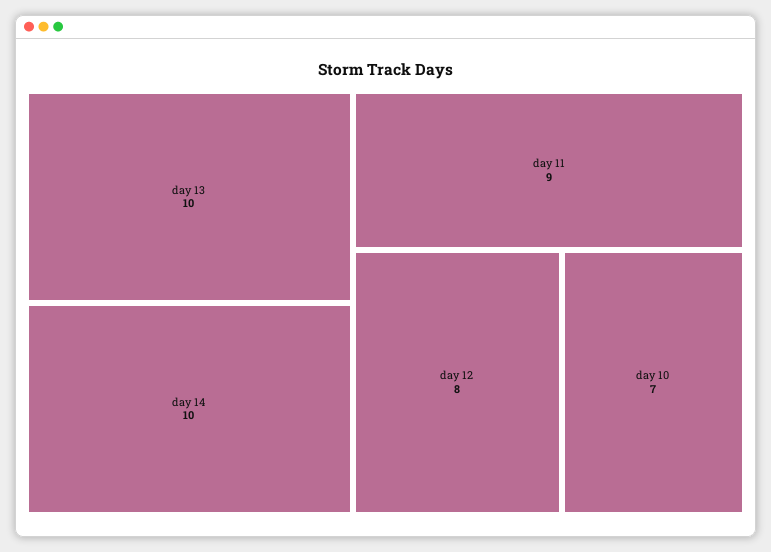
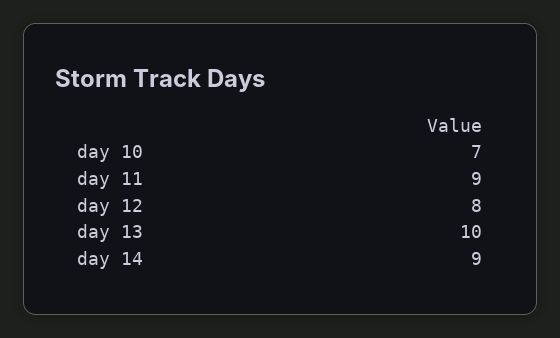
  {
    "day 13": 10,
-   "day 14": 10,
+   "day 14": 9,
    "day 11": 9,
    "day 12": 8,
    "day 10": 7
  }

